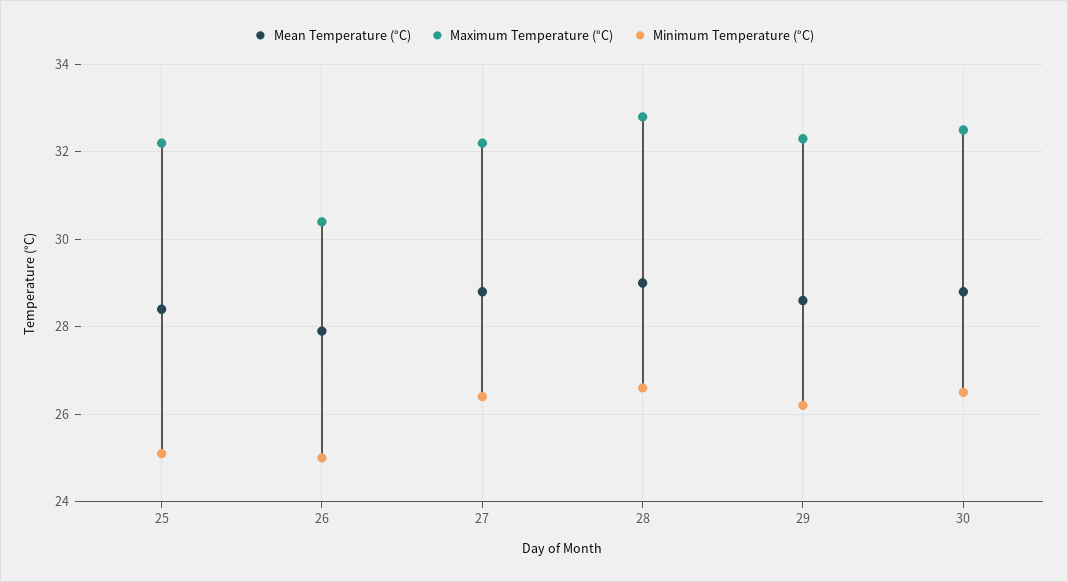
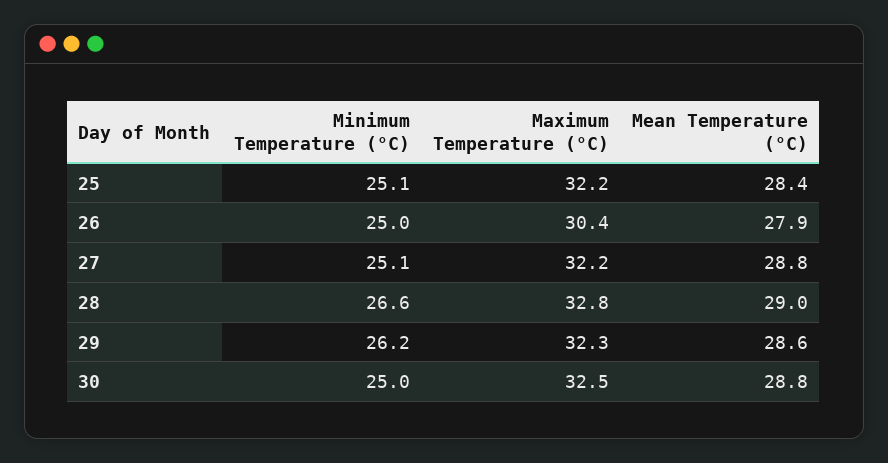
  {
    "Mean Temperature (°C)": {
      "25": 28.4,
      "26": 27.9,
      "27": 28.8,
      "28": 29,
      "29": 28.6,
      "30": 28.8
    },
    "Maximum Temperature (°C)": {
      "25": 32.2,
      "26": 30.4,
      "27": 32.2,
      "28": 32.8,
      "29": 32.3,
      "30": 32.5
    },
    "Minimum Temperature (°C)": {
      "25": 25.1,
      "26": 25,
-     "27": 26.5,
+     "27": 25.1,
      "28": 26.6,
      "29": 26.2,
-     "30": 26.5
+     "30": 25
    }
  }

